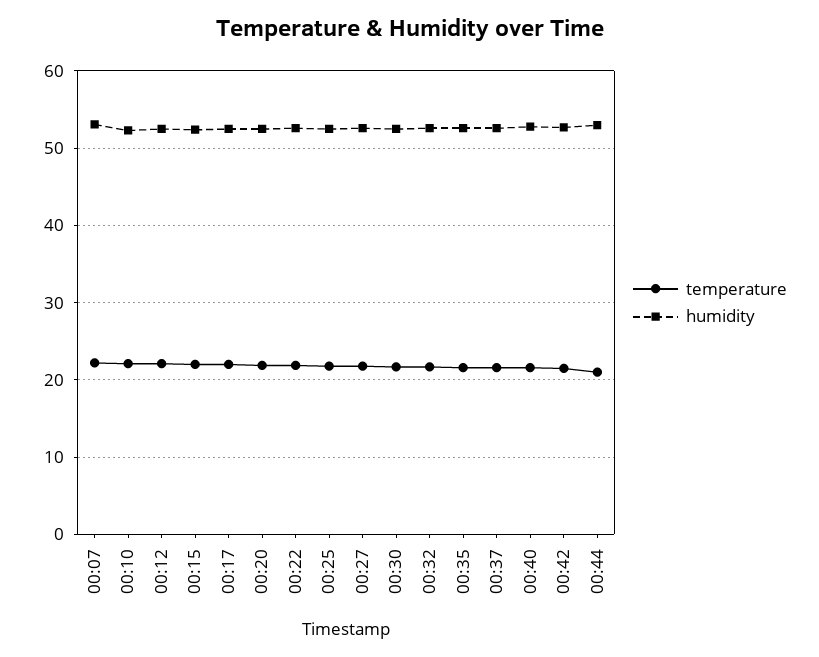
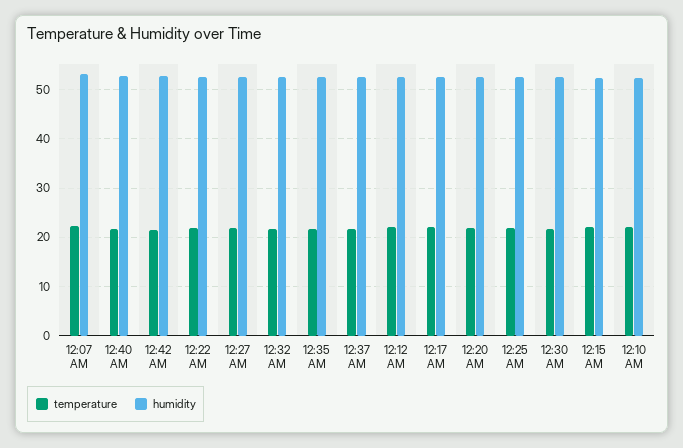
  {
    "temperature": {
      "00:07": 22,
      "00:10": 22,
      "00:12": 22,
      "00:15": 22,
      "00:17": 22,
      "00:20": 22,
      "00:22": 22,
      "00:25": 22,
      "00:27": 22,
      "00:30": 22,
      "00:32": 22,
      "00:35": 22,
      "00:37": 22,
      "00:40": 22,
-     "00:42": 22,
+     "00:42": 22
-     "00:44": 21
    },
    "humidity": {
      "00:07": 53,
      "00:10": 52,
      "00:12": 53,
      "00:15": 52,
      "00:17": 53,
      "00:20": 53,
      "00:22": 53,
      "00:25": 53,
      "00:27": 53,
      "00:30": 53,
      "00:32": 53,
      "00:35": 53,
      "00:37": 53,
      "00:40": 53,
-     "00:42": 53,
+     "00:42": 53
-     "00:44": 53
    }
  }

